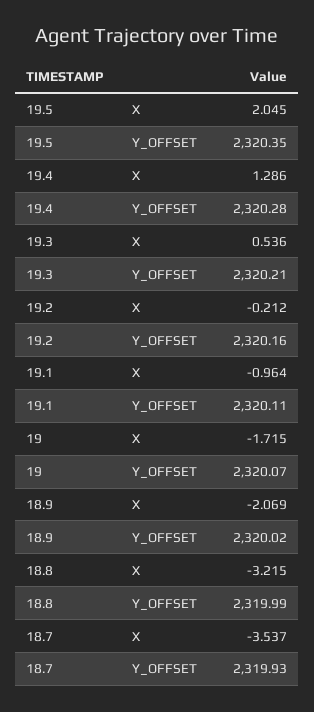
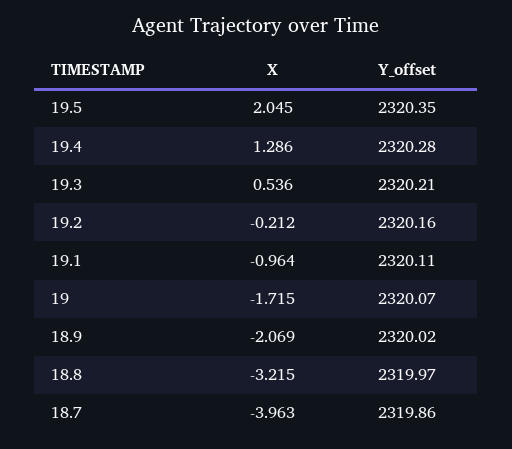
  {
    "19.5": {
      "X": 2.045,
      "Y_OFFSET": 2320.35
    },
    "19.4": {
      "X": 1.286,
      "Y_OFFSET": 2320.28
    },
    "19.3": {
      "X": 0.536,
      "Y_OFFSET": 2320.21
    },
    "19.2": {
      "X": -0.212,
      "Y_OFFSET": 2320.16
    },
    "19.1": {
      "X": -0.964,
      "Y_OFFSET": 2320.11
    },
    "19": {
      "X": -1.715,
      "Y_OFFSET": 2320.07
    },
    "18.9": {
      "X": -2.069,
      "Y_OFFSET": 2320.02
    },
    "18.8": {
      "X": -3.215,
-     "Y_OFFSET": 2319.99
+     "Y_OFFSET": 2319.97
    },
    "18.7": {
-     "X": -3.537,
+     "X": -3.963,
-     "Y_OFFSET": 2319.93
+     "Y_OFFSET": 2319.86
    }
  }

